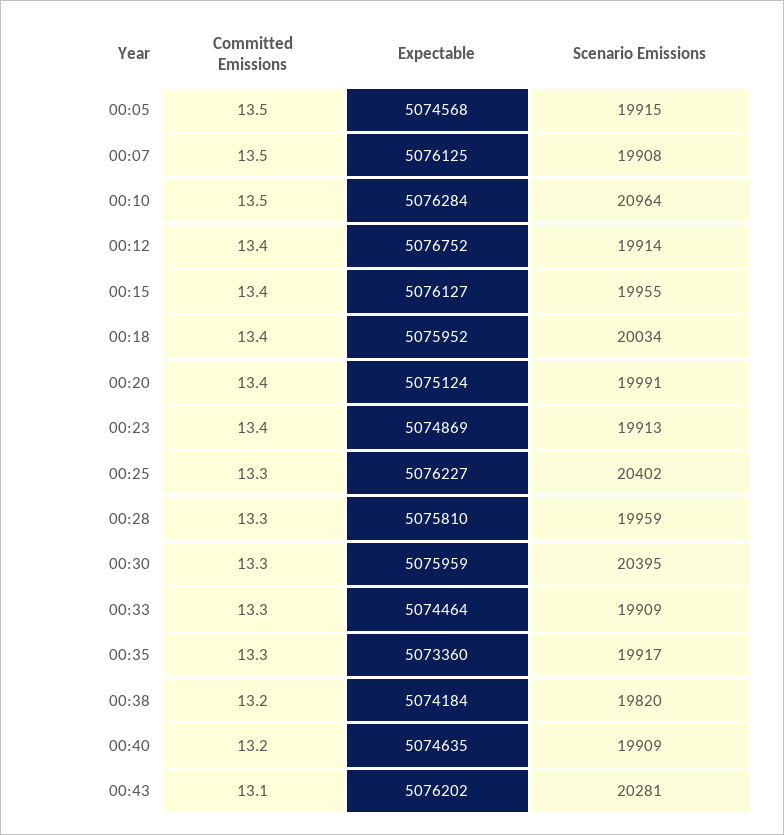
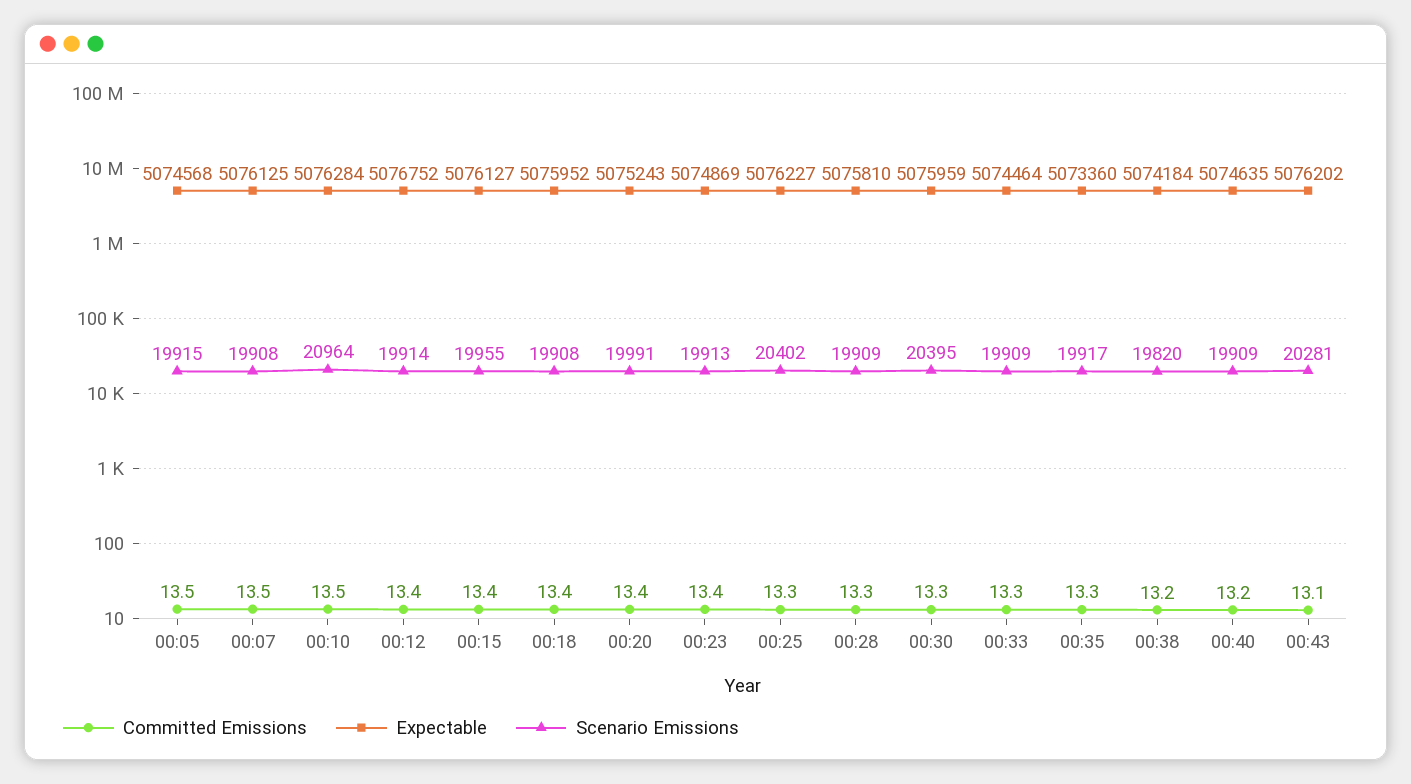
  {
    "Committed Emissions": {
      "00:05": 13.5,
      "00:07": 13.5,
      "00:10": 13.5,
      "00:12": 13.4,
      "00:15": 13.4,
      "00:18": 13.4,
      "00:20": 13.4,
      "00:23": 13.4,
      "00:25": 13.3,
      "00:28": 13.3,
      "00:30": 13.3,
      "00:33": 13.3,
      "00:35": 13.3,
      "00:38": 13.2,
      "00:40": 13.2,
      "00:43": 13.1
    },
    "Expectable": {
      "00:05": 5074568,
      "00:07": 5076125,
      "00:10": 5076284,
      "00:12": 5076752,
      "00:15": 5076127,
      "00:18": 5075952,
-     "00:20": 5075124,
+     "00:20": 5075243,
      "00:23": 5074869,
      "00:25": 5076227,
      "00:28": 5075810,
      "00:30": 5075959,
      "00:33": 5074464,
      "00:35": 5073360,
      "00:38": 5074184,
      "00:40": 5074635,
      "00:43": 5076202
    },
    "Scenario Emissions": {
      "00:05": 19915,
      "00:07": 19908,
      "00:10": 20964,
      "00:12": 19914,
      "00:15": 19955,
-     "00:18": 20034,
+     "00:18": 19908,
      "00:20": 19991,
      "00:23": 19913,
      "00:25": 20402,
-     "00:28": 19959,
+     "00:28": 19909,
      "00:30": 20395,
      "00:33": 19909,
      "00:35": 19917,
      "00:38": 19820,
      "00:40": 19909,
      "00:43": 20281
    }
  }

